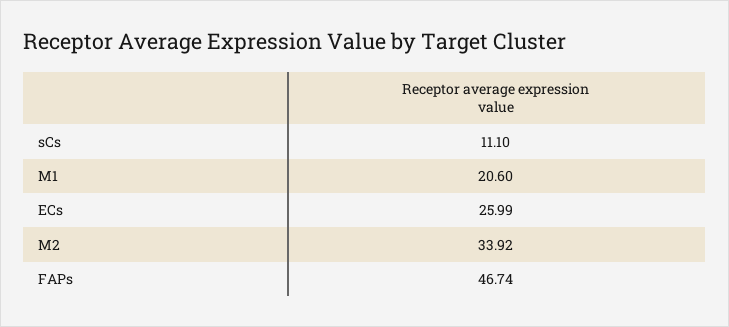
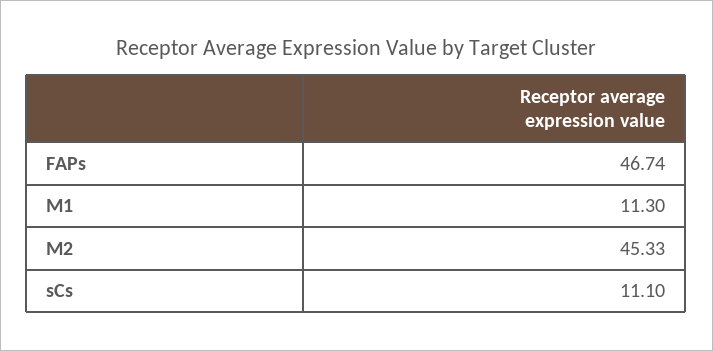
  {
    "sCs": 11.1,
-   "M1": 20.6,
+   "M1": 11.3,
-   "ECs": 25.99,
-   "M2": 33.92,
+   "M2": 45.33,
    "FAPs": 46.74
  }

